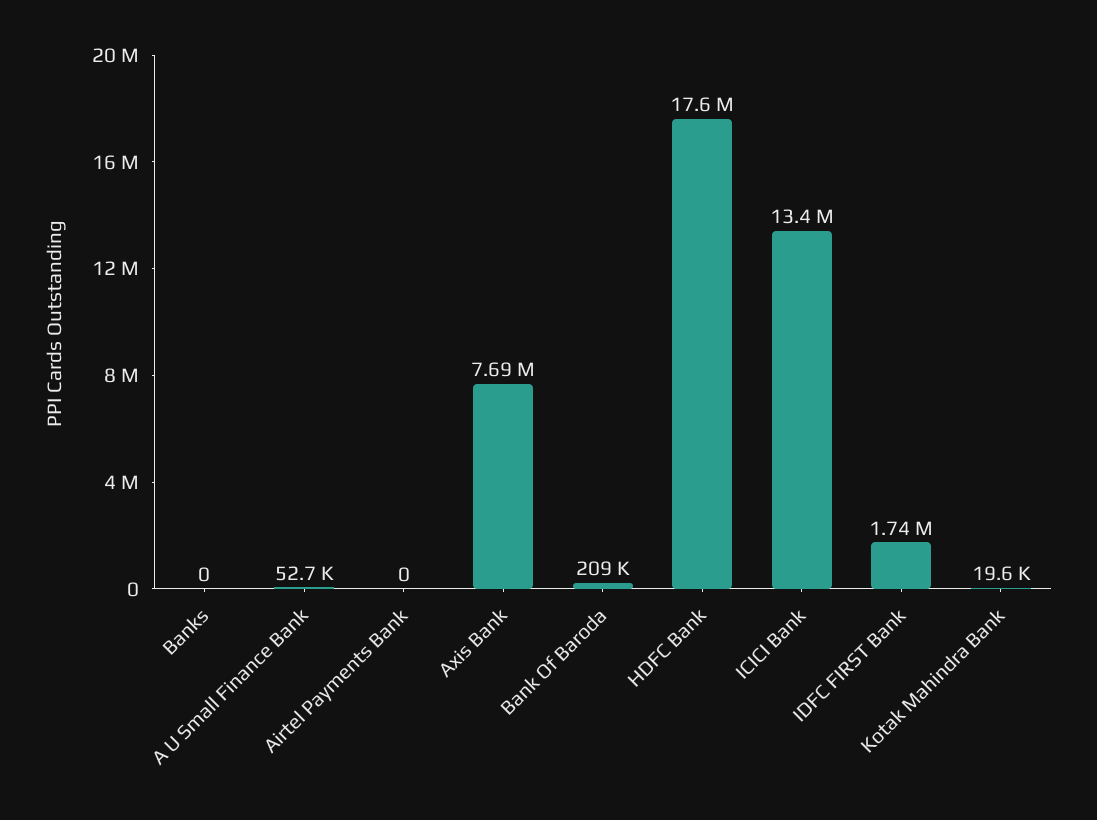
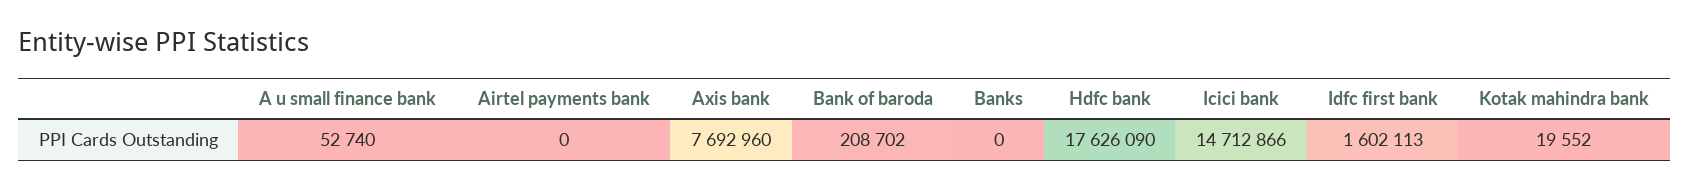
  {
    "Banks": 0,
    "A U Small Finance Bank": 52740,
    "Airtel Payments Bank": 0,
    "Axis Bank": 7692960,
    "Bank Of Baroda": 208702,
    "HDFC Bank": 17626090,
-   "ICICI Bank": 13400000,
+   "ICICI Bank": 14712866,
-   "IDFC FIRST Bank": 1740000,
+   "IDFC FIRST Bank": 1602113,
    "Kotak Mahindra Bank": 19552
  }

